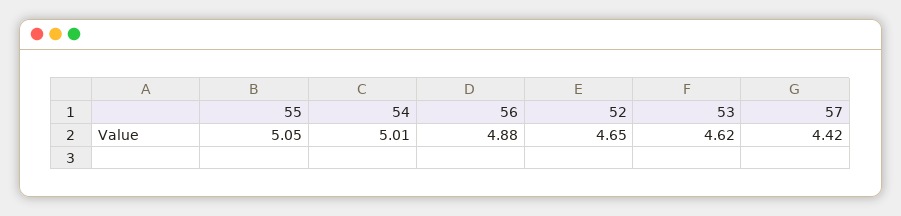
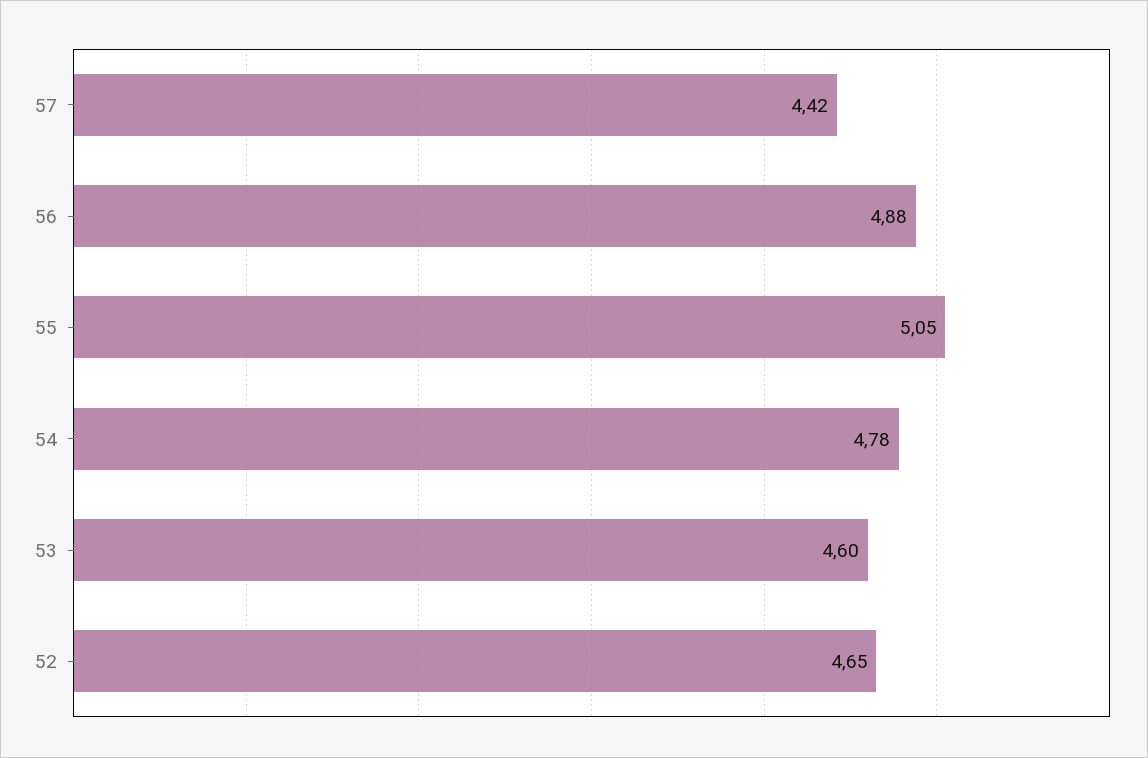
  {
    "55": 5.05,
-   "54": 5.01,
+   "54": 4.78,
    "56": 4.88,
    "52": 4.65,
-   "53": 4.62,
+   "53": 4.6,
    "57": 4.42
  }

